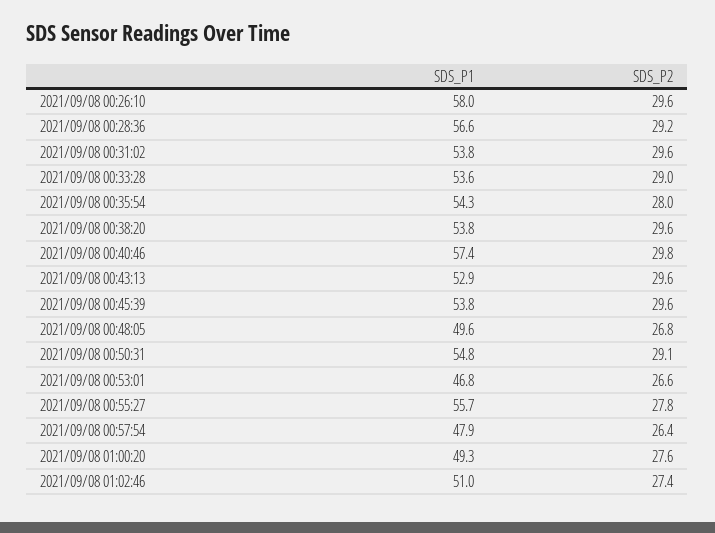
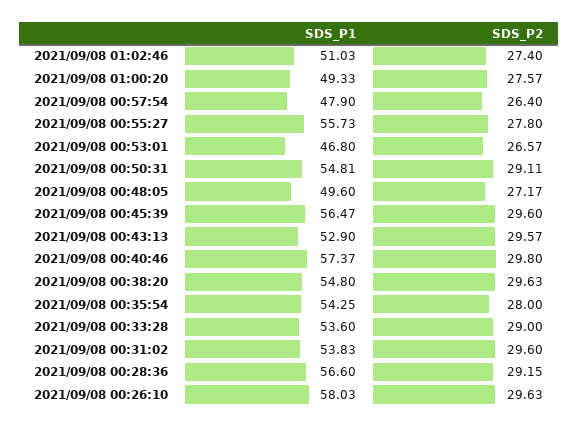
  {
    "SDS_P1": {
      "2021/09/08 00:26:10": 58.03,
      "2021/09/08 00:28:36": 56.6,
      "2021/09/08 00:31:02": 53.83,
      "2021/09/08 00:33:28": 53.6,
      "2021/09/08 00:35:54": 54.25,
-     "2021/09/08 00:38:20": 53.8,
+     "2021/09/08 00:38:20": 54.8,
      "2021/09/08 00:40:46": 57.37,
      "2021/09/08 00:43:13": 52.9,
-     "2021/09/08 00:45:39": 53.8,
+     "2021/09/08 00:45:39": 56.47,
      "2021/09/08 00:48:05": 49.6,
      "2021/09/08 00:50:31": 54.81,
      "2021/09/08 00:53:01": 46.8,
      "2021/09/08 00:55:27": 55.73,
      "2021/09/08 00:57:54": 47.9,
      "2021/09/08 01:00:20": 49.33,
      "2021/09/08 01:02:46": 51.03
    },
    "SDS_P2": {
      "2021/09/08 00:26:10": 29.63,
      "2021/09/08 00:28:36": 29.15,
      "2021/09/08 00:31:02": 29.6,
      "2021/09/08 00:33:28": 29,
      "2021/09/08 00:35:54": 28,
      "2021/09/08 00:38:20": 29.63,
      "2021/09/08 00:40:46": 29.8,
      "2021/09/08 00:43:13": 29.57,
      "2021/09/08 00:45:39": 29.6,
-     "2021/09/08 00:48:05": 26.8,
+     "2021/09/08 00:48:05": 27.17,
      "2021/09/08 00:50:31": 29.11,
      "2021/09/08 00:53:01": 26.57,
      "2021/09/08 00:55:27": 27.8,
      "2021/09/08 00:57:54": 26.4,
      "2021/09/08 01:00:20": 27.57,
      "2021/09/08 01:02:46": 27.4
    }
  }

